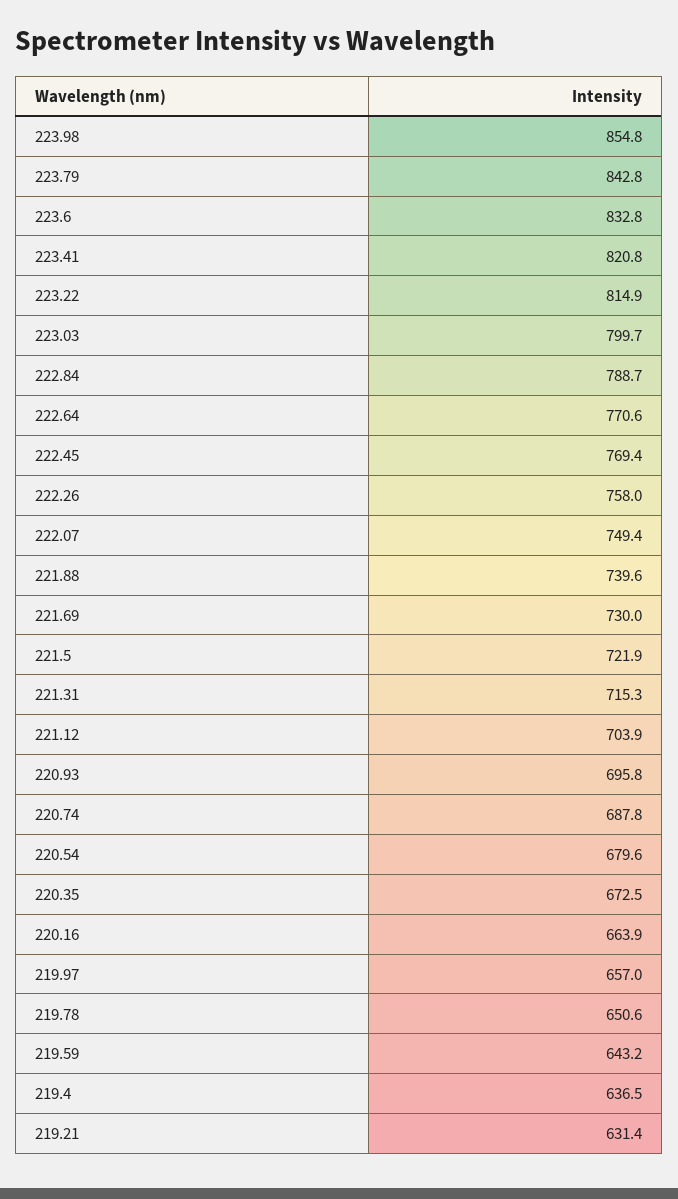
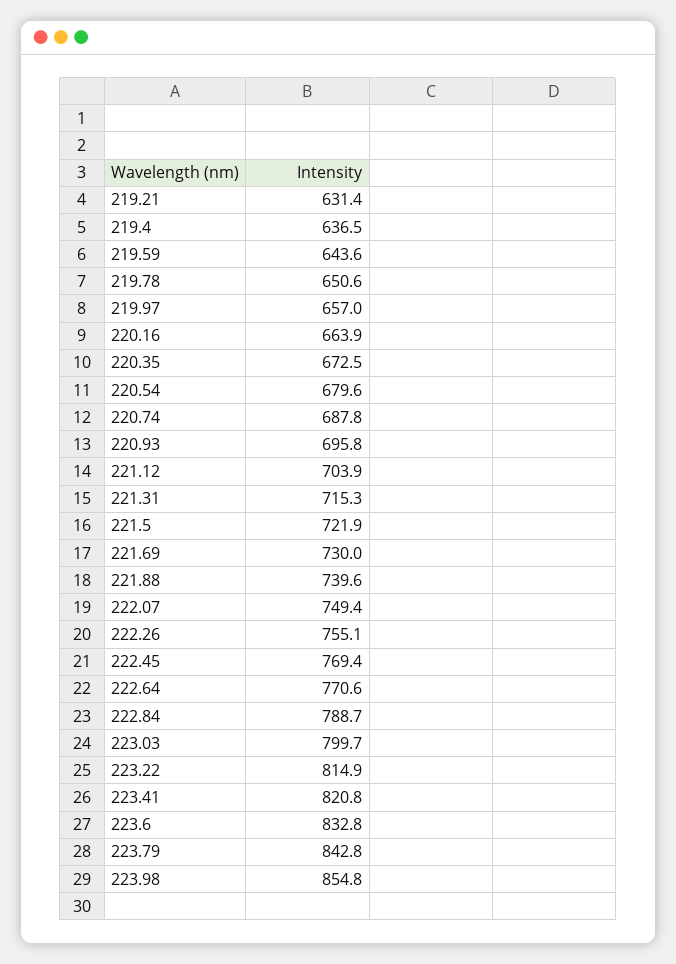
  {
    "223.98": 854.8,
    "223.79": 842.8,
    "223.6": 832.8,
    "223.41": 820.8,
    "223.22": 814.9,
    "223.03": 799.7,
    "222.84": 788.7,
    "222.64": 770.6,
    "222.45": 769.4,
-   "222.26": 758,
+   "222.26": 755.1,
    "222.07": 749.4,
    "221.88": 739.6,
    "221.69": 730,
    "221.5": 721.9,
    "221.31": 715.3,
    "221.12": 703.9,
    "220.93": 695.8,
    "220.74": 687.8,
    "220.54": 679.6,
    "220.35": 672.5,
    "220.16": 663.9,
    "219.97": 657,
    "219.78": 650.6,
-   "219.59": 643.2,
+   "219.59": 643.6,
    "219.4": 636.5,
    "219.21": 631.4
  }

